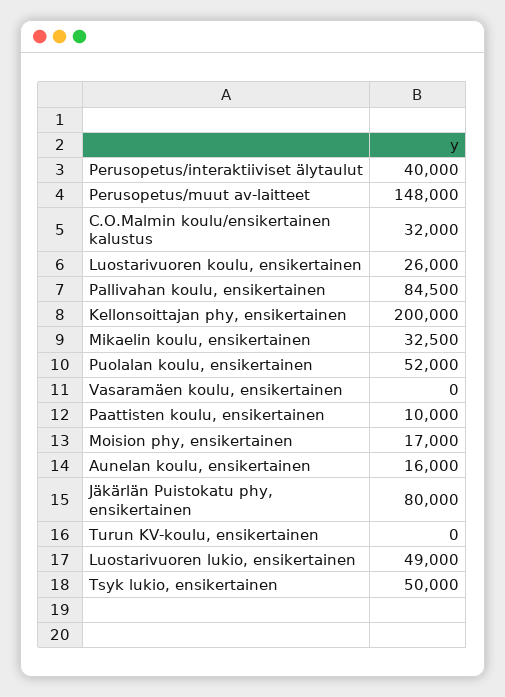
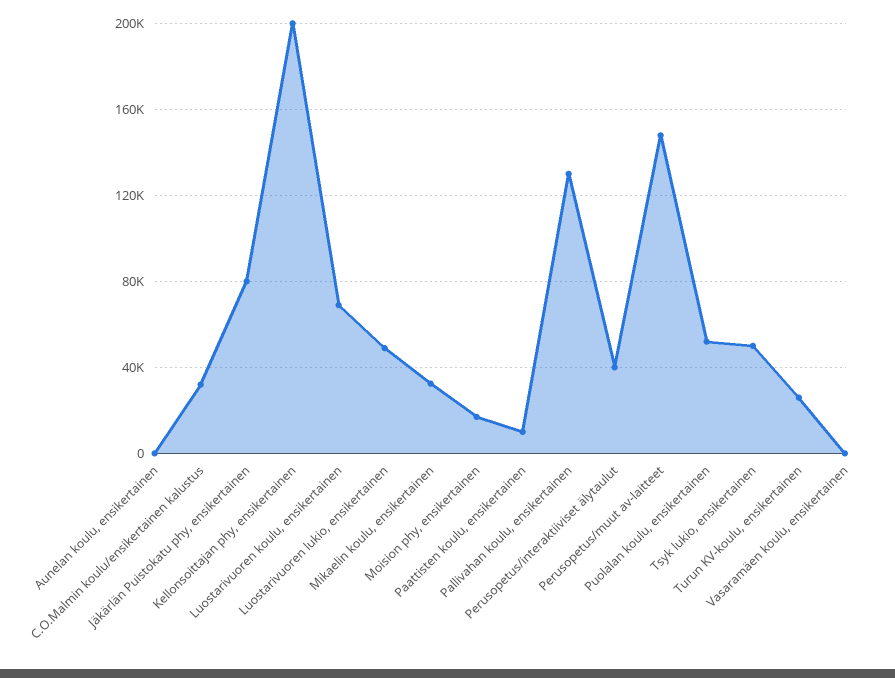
  {
    "Perusopetus/interaktiiviset älytaulut": 40000,
    "Perusopetus/muut av-laitteet": 148000,
    "C.O.Malmin koulu/ensikertainen kalustus": 32000,
-   "Luostarivuoren koulu, ensikertainen": 26000,
+   "Luostarivuoren koulu, ensikertainen": 70000,
-   "Pallivahan koulu, ensikertainen": 84500,
+   "Pallivahan koulu, ensikertainen": 130000,
    "Kellonsoittajan phy, ensikertainen": 200000,
    "Mikaelin koulu, ensikertainen": 32500,
    "Puolalan koulu, ensikertainen": 52000,
    "Vasaramäen koulu, ensikertainen": 0,
    "Paattisten koulu, ensikertainen": 10000,
    "Moision phy, ensikertainen": 17000,
-   "Aunelan koulu, ensikertainen": 16000,
+   "Aunelan koulu, ensikertainen": 0,
    "Jäkärlän Puistokatu phy, ensikertainen": 80000,
-   "Turun KV-koulu, ensikertainen": 0,
+   "Turun KV-koulu, ensikertainen": 25000,
    "Luostarivuoren lukio, ensikertainen": 49000,
    "Tsyk lukio, ensikertainen": 50000
  }

